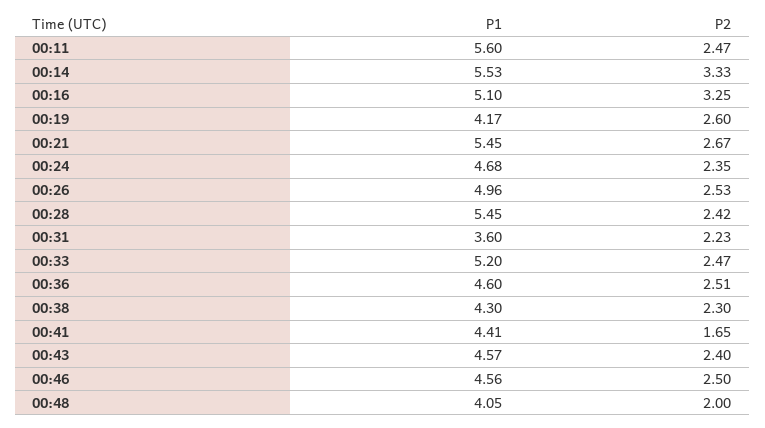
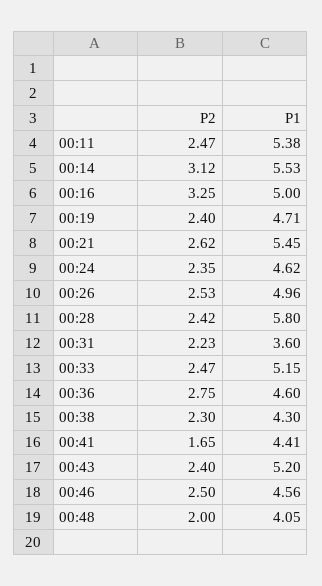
  {
    "P1": {
-     "00:11": 5.6,
+     "00:11": 5.38,
      "00:14": 5.53,
-     "00:16": 5.1,
+     "00:16": 5,
-     "00:19": 4.17,
+     "00:19": 4.71,
      "00:21": 5.45,
-     "00:24": 4.68,
+     "00:24": 4.62,
      "00:26": 4.96,
-     "00:28": 5.45,
+     "00:28": 5.8,
      "00:31": 3.6,
-     "00:33": 5.2,
+     "00:33": 5.15,
      "00:36": 4.6,
      "00:38": 4.3,
      "00:41": 4.41,
-     "00:43": 4.57,
+     "00:43": 5.2,
      "00:46": 4.56,
      "00:48": 4.05
    },
    "P2": {
      "00:11": 2.47,
-     "00:14": 3.33,
+     "00:14": 3.12,
      "00:16": 3.25,
-     "00:19": 2.6,
+     "00:19": 2.4,
-     "00:21": 2.67,
+     "00:21": 2.62,
      "00:24": 2.35,
      "00:26": 2.53,
      "00:28": 2.42,
      "00:31": 2.23,
      "00:33": 2.47,
-     "00:36": 2.51,
+     "00:36": 2.75,
      "00:38": 2.3,
      "00:41": 1.65,
      "00:43": 2.4,
      "00:46": 2.5,
      "00:48": 2
    }
  }

